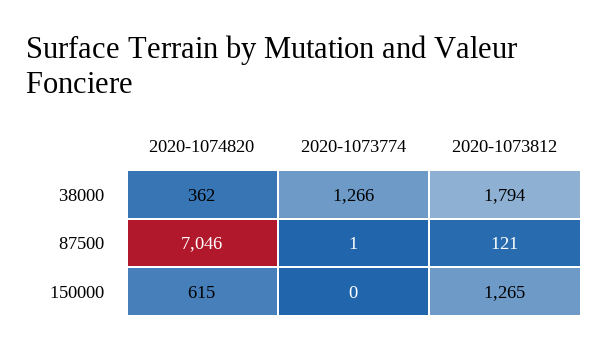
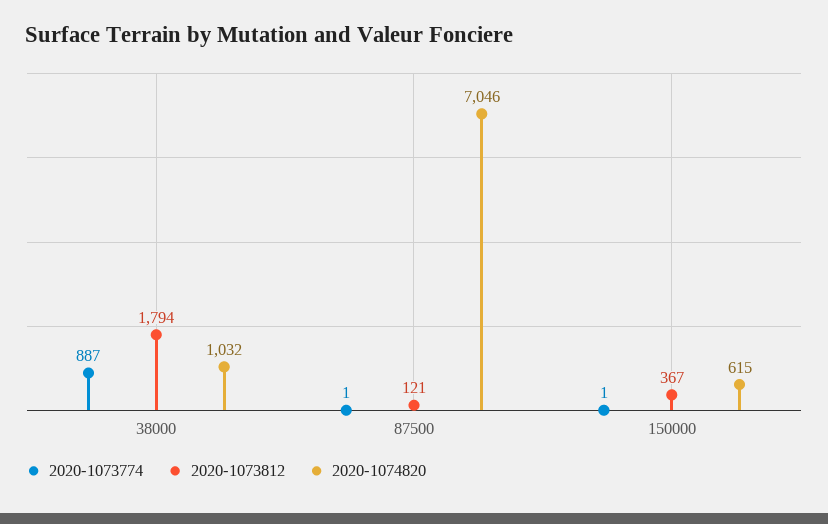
  {
    "2020-1074820": {
-     "38000": 362,
+     "38000": 1032,
      "87500": 7046,
      "150000": 615
    },
    "2020-1073774": {
-     "38000": 1266,
+     "38000": 887,
      "87500": 1,
-     "150000": 0
+     "150000": 1
    },
    "2020-1073812": {
      "38000": 1794,
      "87500": 121,
-     "150000": 1265
+     "150000": 367
    }
  }

